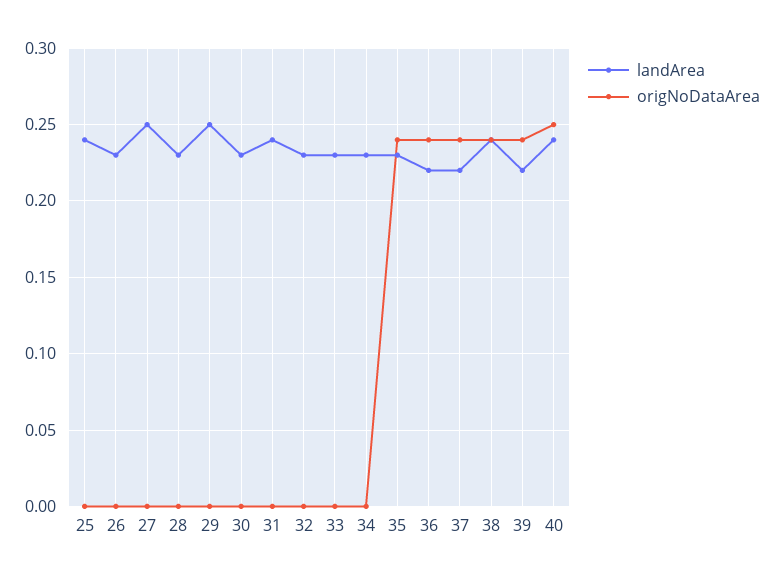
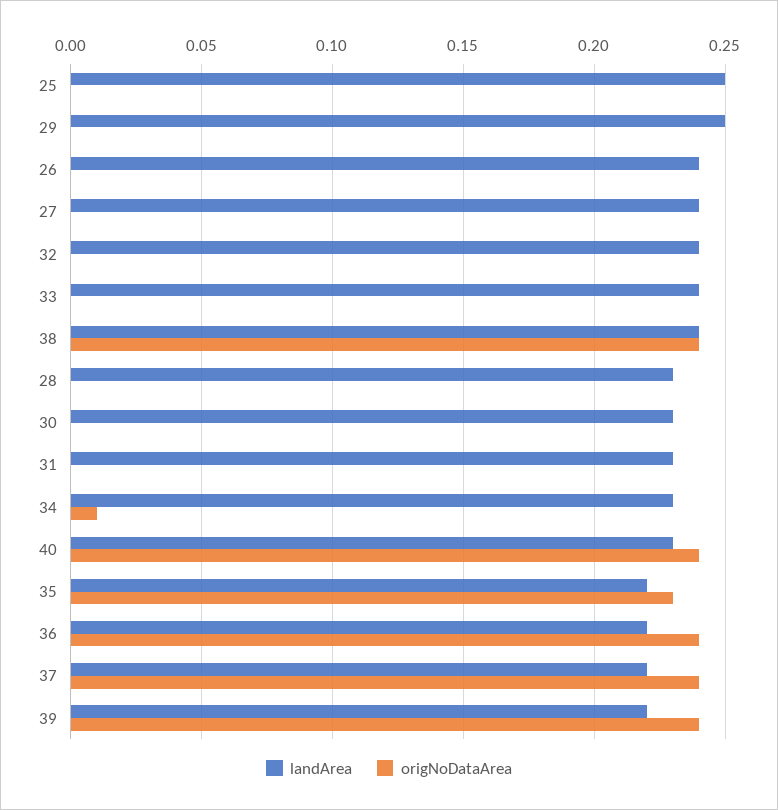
  {
    "landArea": {
-     "25": 0.24,
+     "25": 0.25,
-     "26": 0.23,
+     "26": 0.24,
-     "27": 0.25,
+     "27": 0.24,
      "28": 0.23,
      "29": 0.25,
      "30": 0.23,
-     "31": 0.24,
+     "31": 0.23,
-     "32": 0.23,
+     "32": 0.24,
-     "33": 0.23,
+     "33": 0.24,
      "34": 0.23,
-     "35": 0.23,
+     "35": 0.22,
      "36": 0.22,
      "37": 0.22,
      "38": 0.24,
      "39": 0.22,
-     "40": 0.24
+     "40": 0.23
    },
    "origNoDataArea": {
      "25": 0,
      "26": 0,
      "27": 0,
      "28": 0,
      "29": 0,
      "30": 0,
      "31": 0,
      "32": 0,
      "33": 0,
-     "34": 0,
+     "34": 0.01,
-     "35": 0.24,
+     "35": 0.23,
      "36": 0.24,
      "37": 0.24,
      "38": 0.24,
      "39": 0.24,
-     "40": 0.25
+     "40": 0.24
    }
  }

